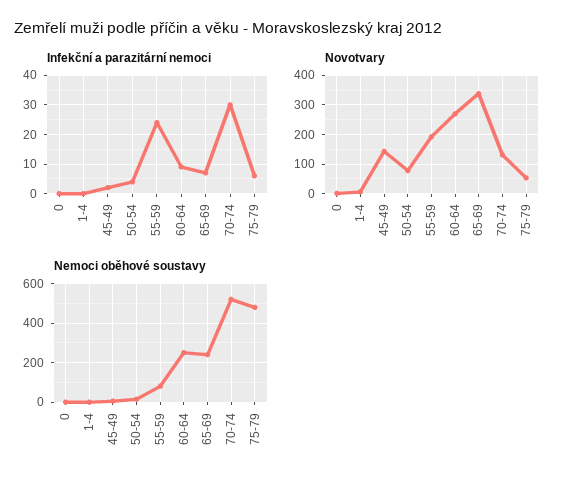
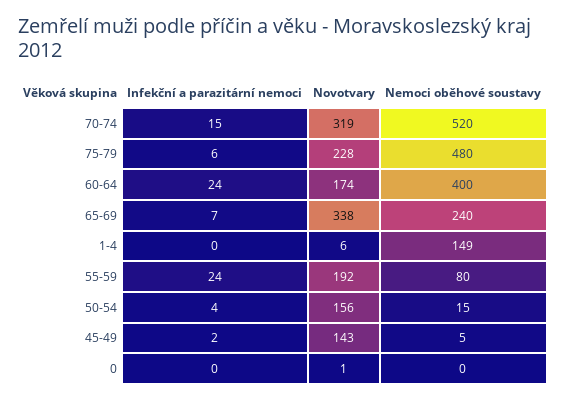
  {
    "Infekční a parazitární nemoci": {
      "0": 0,
      "1-4": 0,
      "45-49": 2,
      "50-54": 4,
      "55-59": 24,
-     "60-64": 10,
+     "60-64": 24,
      "65-69": 7,
-     "70-74": 30,
+     "70-74": 15,
      "75-79": 6
    },
    "Novotvary": {
      "0": 1,
      "1-4": 6,
      "45-49": 143,
-     "50-54": 75,
+     "50-54": 156,
      "55-59": 192,
-     "60-64": 275,
+     "60-64": 174,
      "65-69": 338,
-     "70-74": 125,
+     "70-74": 319,
-     "75-79": 50
+     "75-79": 228
    },
    "Nemoci oběhové soustavy": {
      "0": 0,
-     "1-4": 0,
+     "1-4": 149,
      "45-49": 5,
      "50-54": 15,
      "55-59": 80,
-     "60-64": 250,
+     "60-64": 400,
      "65-69": 240,
      "70-74": 520,
      "75-79": 480
    }
  }

